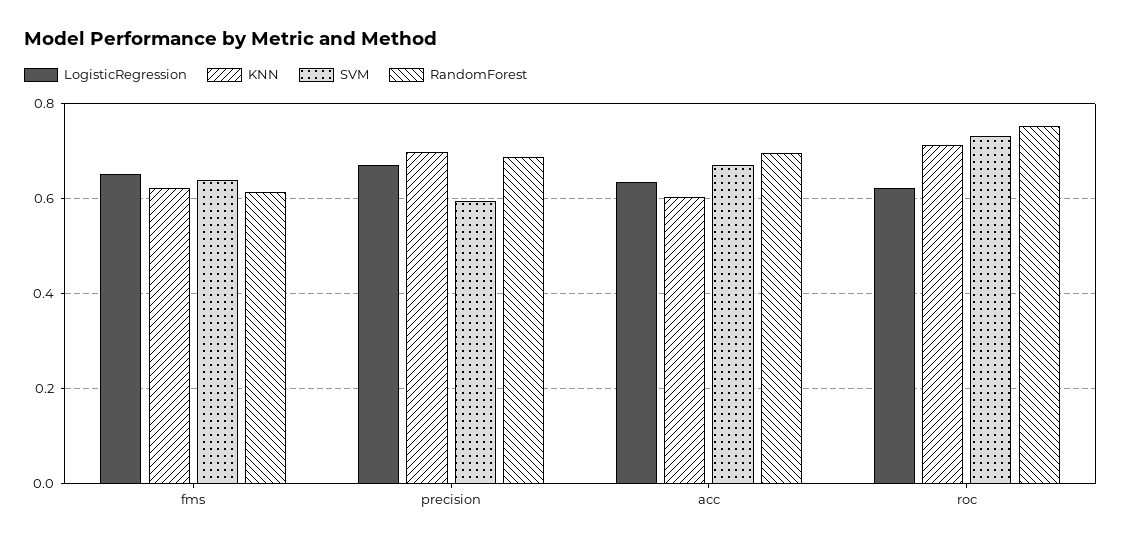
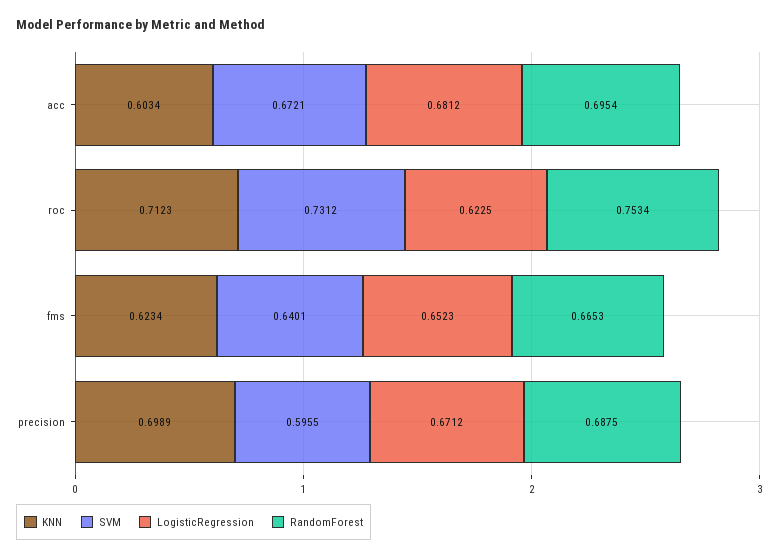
  {
    "LogisticRegression": {
      "fms": 0.6523,
      "precision": 0.6712,
-     "acc": 0.64,
+     "acc": 0.6812,
      "roc": 0.6225
    },
    "KNN": {
      "fms": 0.6234,
      "precision": 0.6989,
      "acc": 0.6034,
      "roc": 0.7123
    },
    "SVM": {
      "fms": 0.6401,
      "precision": 0.5955,
      "acc": 0.6721,
      "roc": 0.7312
    },
    "RandomForest": {
-     "fms": 0.62,
+     "fms": 0.6653,
      "precision": 0.6875,
      "acc": 0.6954,
      "roc": 0.7534
    }
  }

